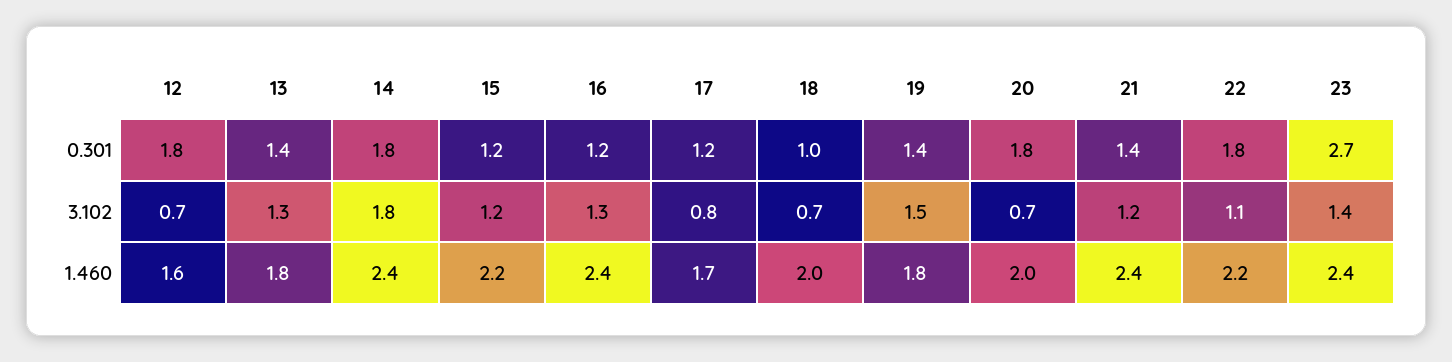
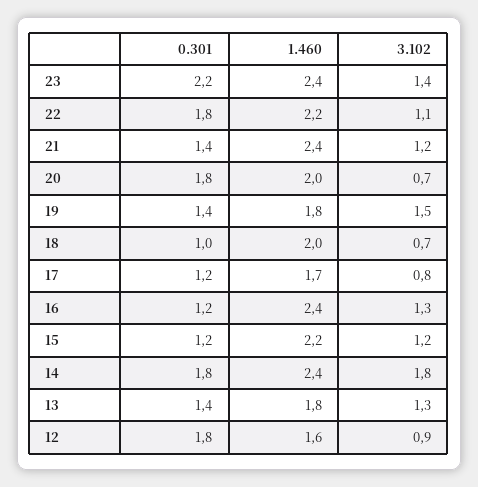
  {
    "12": {
      "0.301": 1.8,
-     "3.102": 0.7,
+     "3.102": 0.9,
      "1.460": 1.6
    },
    "13": {
      "0.301": 1.4,
      "3.102": 1.3,
      "1.460": 1.8
    },
    "14": {
      "0.301": 1.8,
      "3.102": 1.8,
      "1.460": 2.4
    },
    "15": {
      "0.301": 1.2,
      "3.102": 1.2,
      "1.460": 2.2
    },
    "16": {
      "0.301": 1.2,
      "3.102": 1.3,
      "1.460": 2.4
    },
    "17": {
      "0.301": 1.2,
      "3.102": 0.8,
      "1.460": 1.7
    },
    "18": {
      "0.301": 1,
      "3.102": 0.7,
      "1.460": 2
    },
    "19": {
      "0.301": 1.4,
      "3.102": 1.5,
      "1.460": 1.8
    },
    "20": {
      "0.301": 1.8,
      "3.102": 0.7,
      "1.460": 2
    },
    "21": {
      "0.301": 1.4,
      "3.102": 1.2,
      "1.460": 2.4
    },
    "22": {
      "0.301": 1.8,
      "3.102": 1.1,
      "1.460": 2.2
    },
    "23": {
-     "0.301": 2.7,
+     "0.301": 2.2,
      "3.102": 1.4,
      "1.460": 2.4
    }
  }

